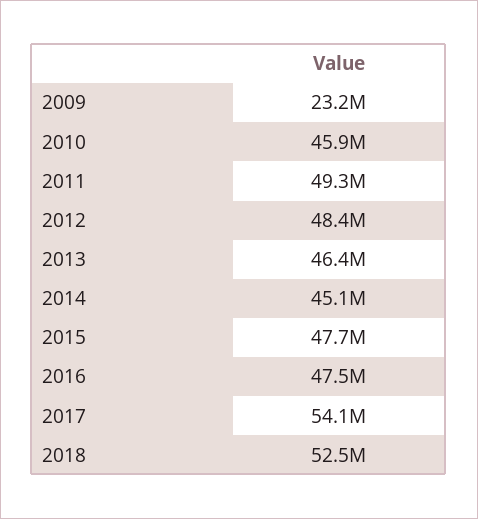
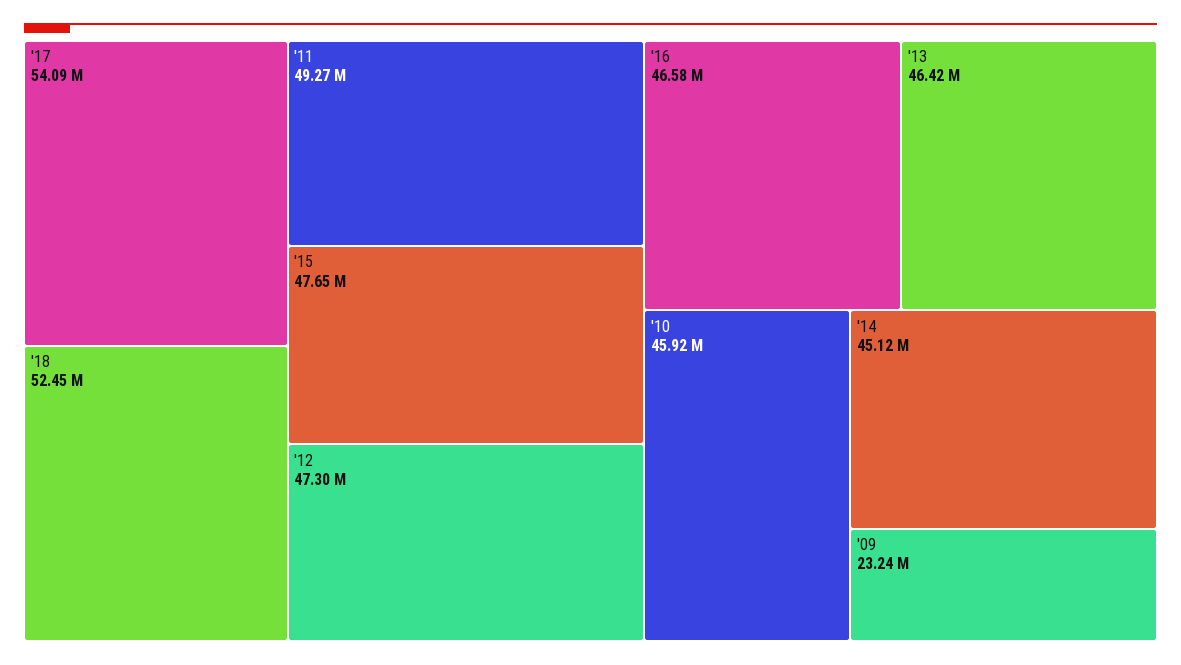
  {
    "2009": 23240000,
    "2010": 45920000,
    "2011": 49270000,
-   "2012": 48400000,
+   "2012": 47300000,
    "2013": 46420000,
    "2014": 45120000,
    "2015": 47650000,
-   "2016": 47500000,
+   "2016": 46580000,
    "2017": 54090000,
    "2018": 52450000
  }

